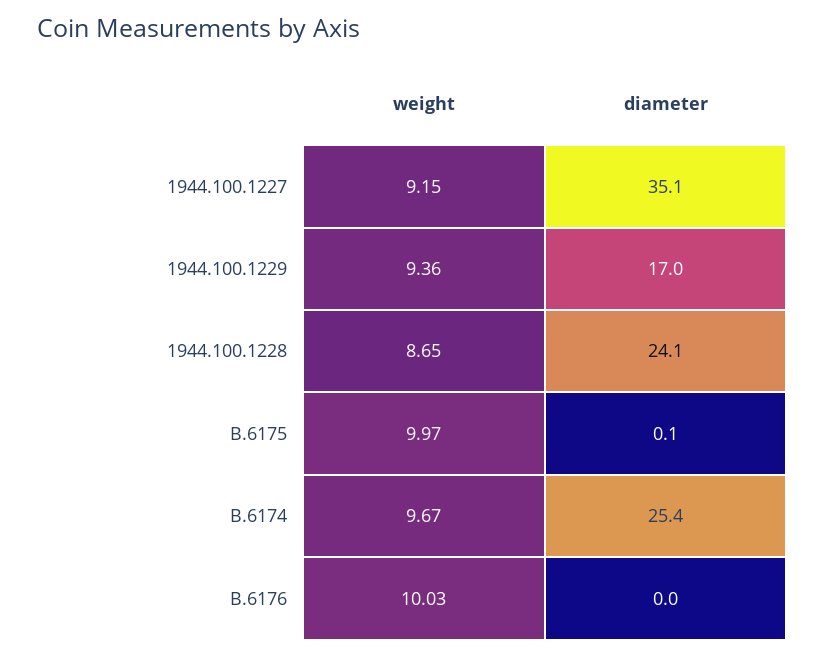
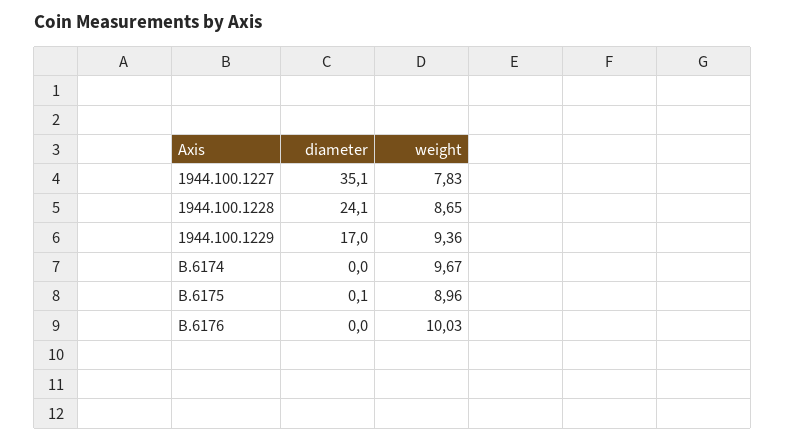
  {
    "weight": {
-     "1944.100.1227": 9.15,
+     "1944.100.1227": 7.83,
      "1944.100.1229": 9.36,
      "1944.100.1228": 8.65,
-     "B.6175": 9.97,
+     "B.6175": 8.96,
      "B.6174": 9.67,
      "B.6176": 10.03
    },
    "diameter": {
      "1944.100.1227": 35.1,
      "1944.100.1229": 17,
      "1944.100.1228": 24.1,
      "B.6175": 0.1,
-     "B.6174": 25.4,
+     "B.6174": 0,
      "B.6176": 0
    }
  }

